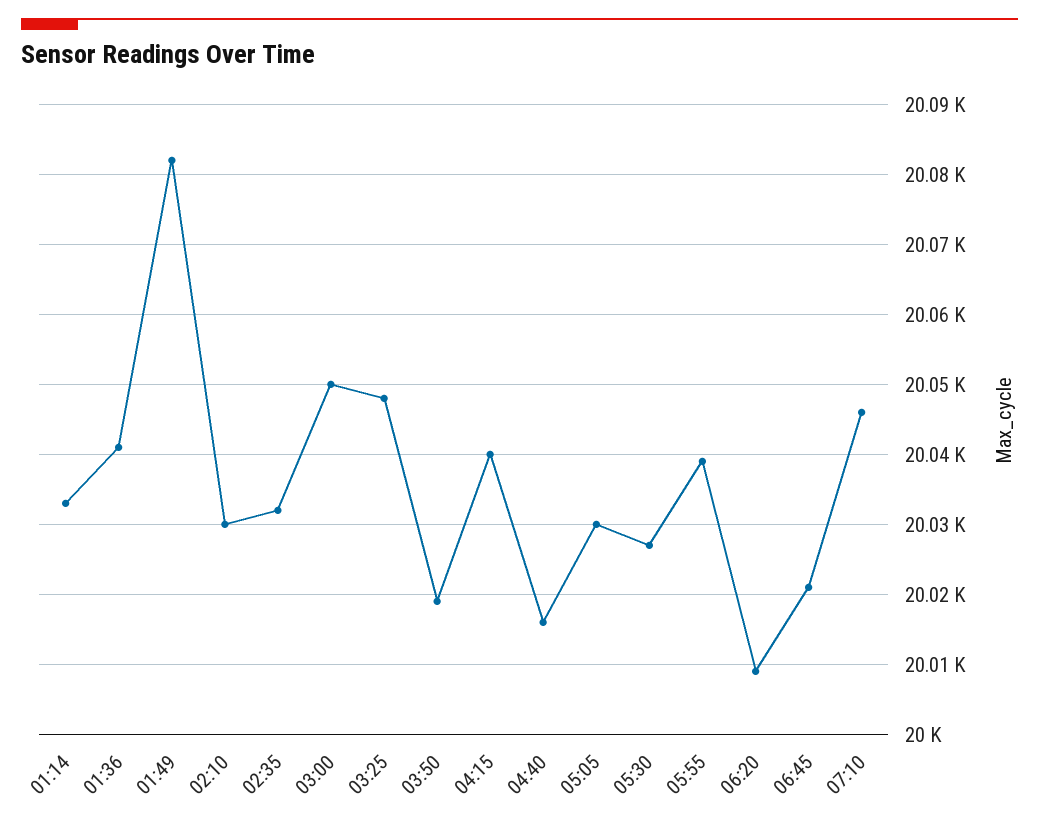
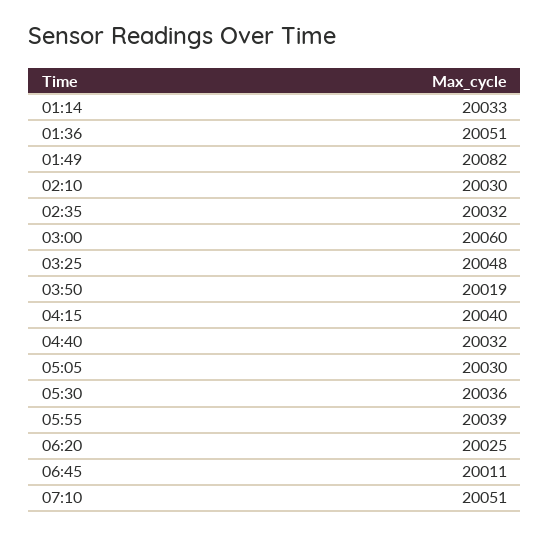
  {
    "01:14": 20033,
-   "01:36": 20041,
+   "01:36": 20051,
    "01:49": 20082,
    "02:10": 20030,
    "02:35": 20032,
-   "03:00": 20050,
+   "03:00": 20060,
    "03:25": 20048,
    "03:50": 20019,
    "04:15": 20040,
-   "04:40": 20016,
+   "04:40": 20032,
    "05:05": 20030,
-   "05:30": 20027,
+   "05:30": 20036,
    "05:55": 20039,
-   "06:20": 20009,
+   "06:20": 20025,
-   "06:45": 20021,
+   "06:45": 20011,
-   "07:10": 20046
+   "07:10": 20051
  }

